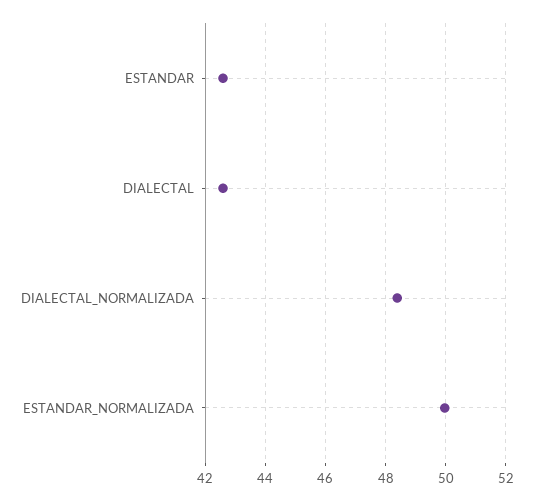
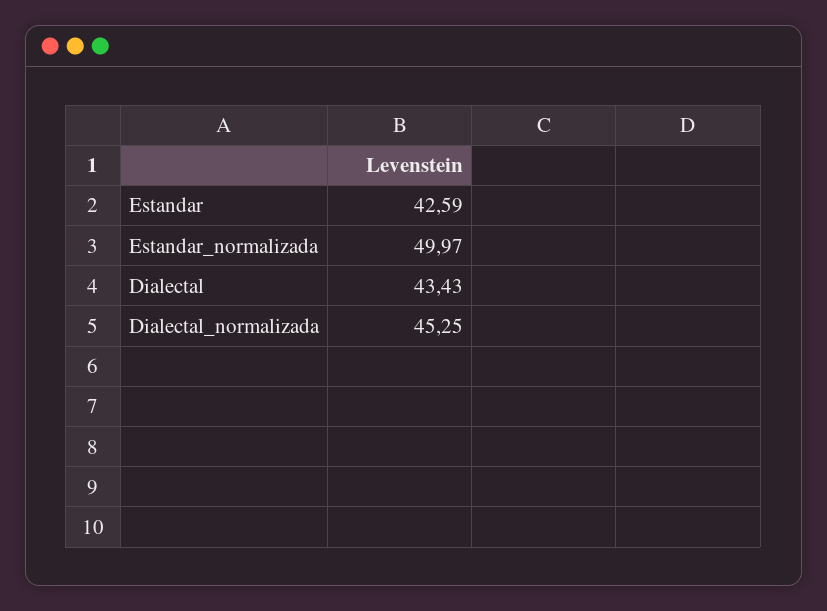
  {
    "ESTANDAR": 42.59,
-   "DIALECTAL": 42.6,
+   "DIALECTAL": 43.43,
-   "DIALECTAL_NORMALIZADA": 48.4,
+   "DIALECTAL_NORMALIZADA": 45.25,
    "ESTANDAR_NORMALIZADA": 49.97
  }

